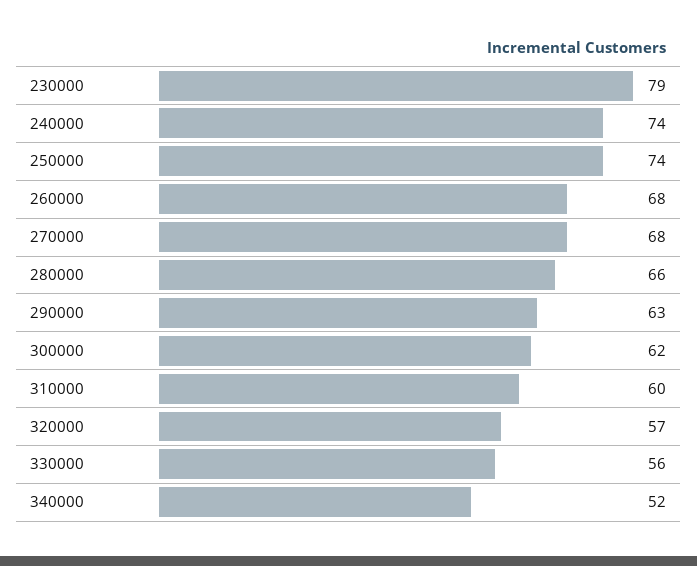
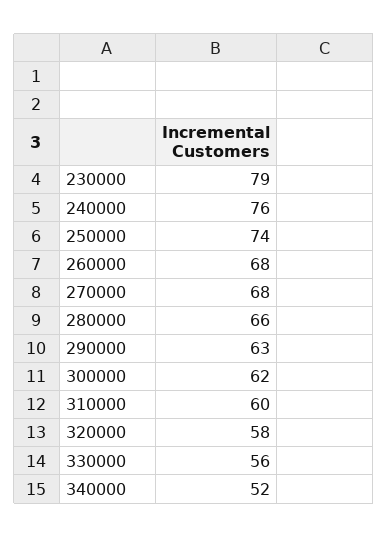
  {
    "230000": 79,
-   "240000": 74,
+   "240000": 76,
    "250000": 74,
    "260000": 68,
    "270000": 68,
    "280000": 66,
    "290000": 63,
    "300000": 62,
    "310000": 60,
-   "320000": 57,
+   "320000": 58,
    "330000": 56,
    "340000": 52
  }

